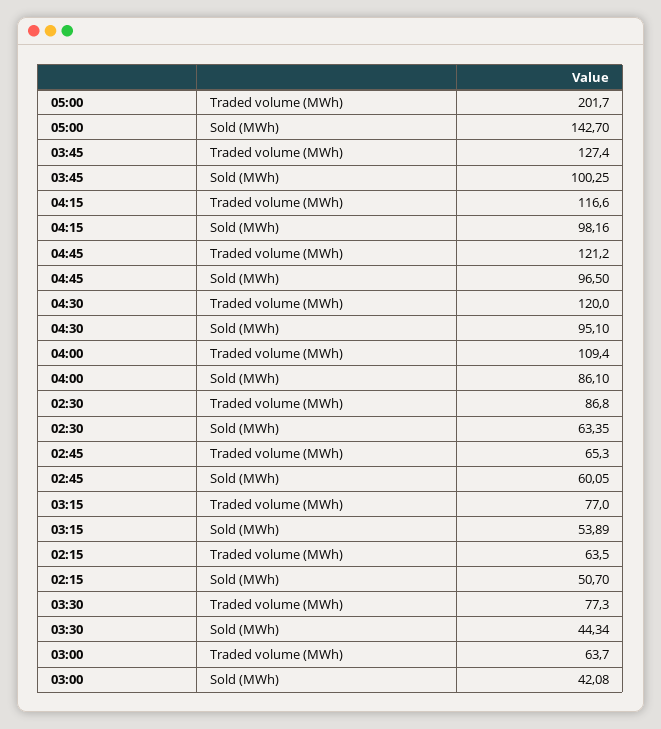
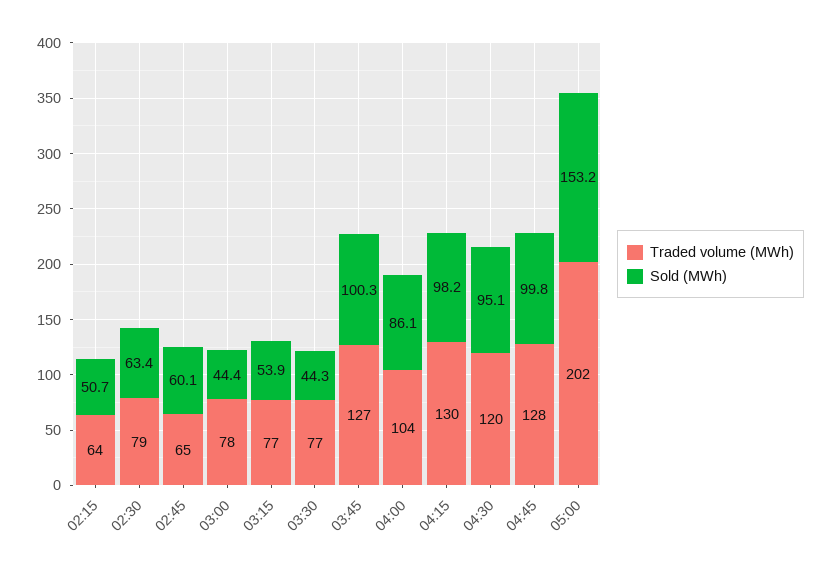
  {
    "Traded volume (MWh)": {
      "05:00": 201.7,
      "03:45": 127.4,
-     "04:15": 116.6,
+     "04:15": 130,
-     "04:45": 121.2,
+     "04:45": 128,
      "04:30": 120,
-     "04:00": 109.4,
+     "04:00": 104,
-     "02:30": 86.8,
+     "02:30": 79,
      "02:45": 65.3,
      "03:15": 77,
      "02:15": 63.5,
      "03:30": 77.3,
-     "03:00": 63.7
+     "03:00": 78
    },
    "Sold (MWh)": {
-     "05:00": 142.7,
+     "05:00": 153.2,
      "03:45": 100.25,
      "04:15": 98.16,
-     "04:45": 96.5,
+     "04:45": 99.8,
      "04:30": 95.1,
      "04:00": 86.1,
      "02:30": 63.35,
      "02:45": 60.05,
      "03:15": 53.89,
      "02:15": 50.7,
      "03:30": 44.34,
-     "03:00": 42.08
+     "03:00": 44.4
    }
  }

